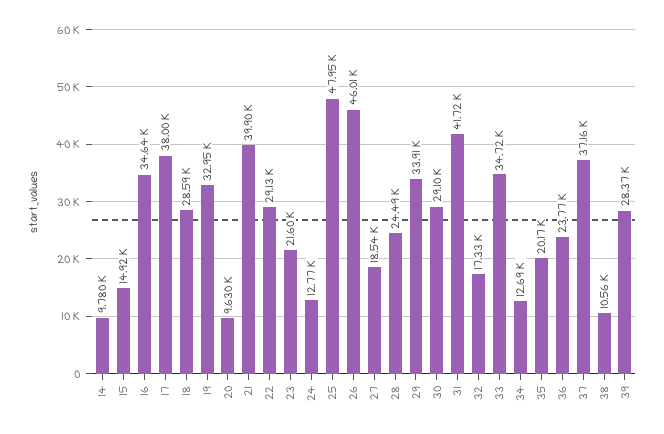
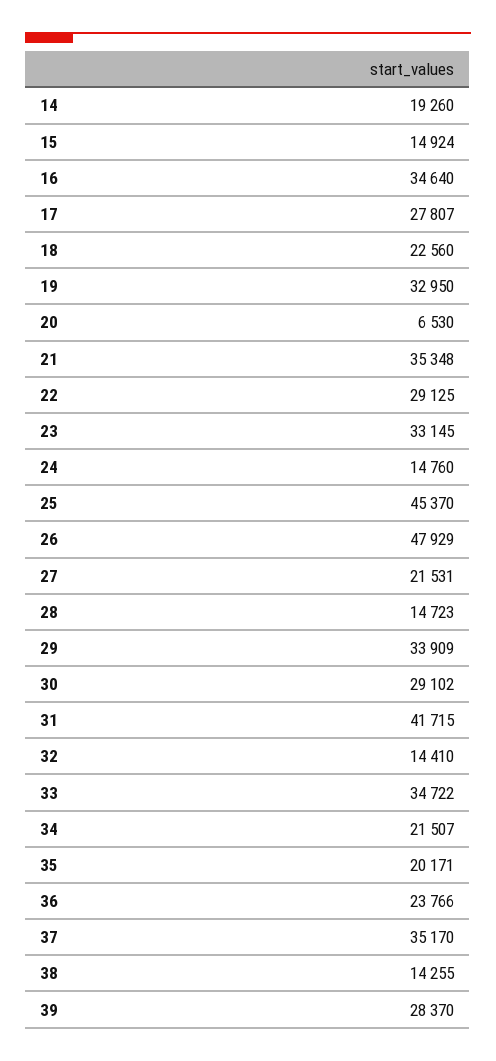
  {
-   "14": 9780,
+   "14": 19260,
    "15": 14924,
    "16": 34640,
-   "17": 38000,
+   "17": 27807,
-   "18": 28590,
+   "18": 22560,
    "19": 32950,
-   "20": 9630,
+   "20": 6530,
-   "21": 39900,
+   "21": 35348,
    "22": 29125,
-   "23": 21600,
+   "23": 33145,
-   "24": 12770,
+   "24": 14760,
-   "25": 47950,
+   "25": 45370,
-   "26": 46010,
+   "26": 47929,
-   "27": 18540,
+   "27": 21531,
-   "28": 24490,
+   "28": 14723,
    "29": 33909,
    "30": 29102,
    "31": 41715,
-   "32": 17330,
+   "32": 14410,
    "33": 34722,
-   "34": 12690,
+   "34": 21507,
    "35": 20171,
    "36": 23766,
-   "37": 37160,
+   "37": 35170,
-   "38": 10560,
+   "38": 14255,
    "39": 28370
  }

